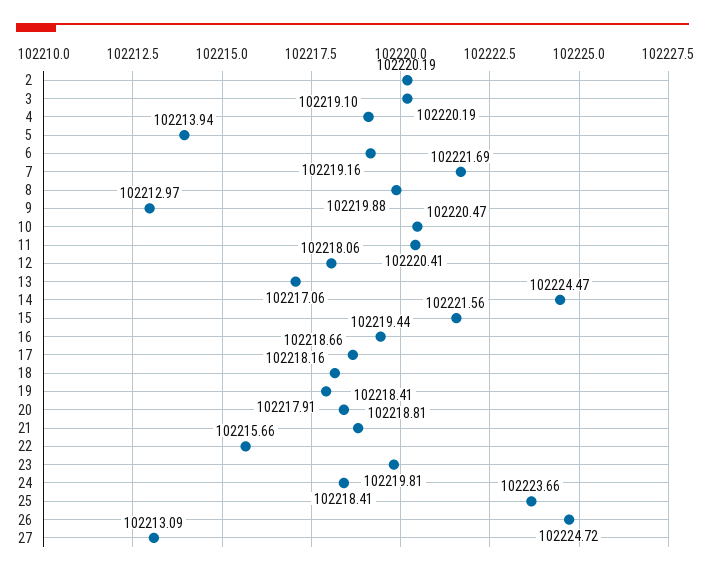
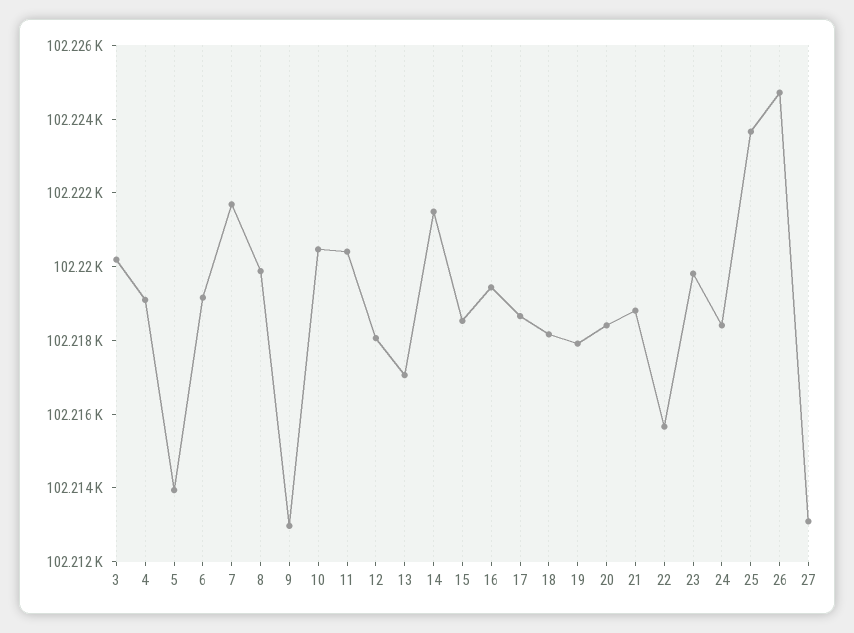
  {
-   "2": 102220.19,
    "3": 102220.19,
    "4": 102219.1,
    "5": 102213.94,
    "6": 102219.16,
    "7": 102221.69,
    "8": 102219.88,
    "9": 102212.97,
    "10": 102220.47,
    "11": 102220.41,
    "12": 102218.06,
    "13": 102217.06,
-   "14": 102224.47,
+   "14": 102221.5,
-   "15": 102221.56,
+   "15": 102218.5,
    "16": 102219.44,
    "17": 102218.66,
    "18": 102218.16,
    "19": 102217.91,
    "20": 102218.41,
    "21": 102218.81,
    "22": 102215.66,
    "23": 102219.81,
    "24": 102218.41,
    "25": 102223.66,
    "26": 102224.72,
    "27": 102213.09
  }

